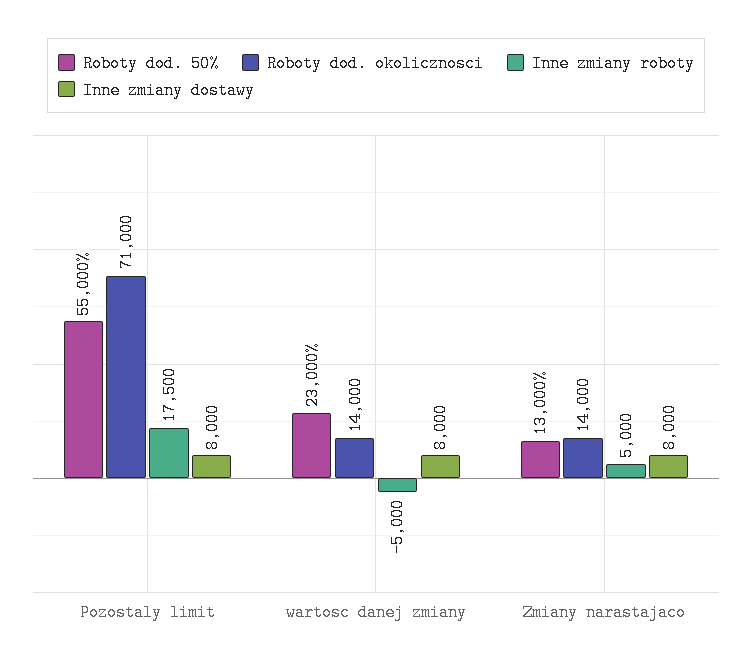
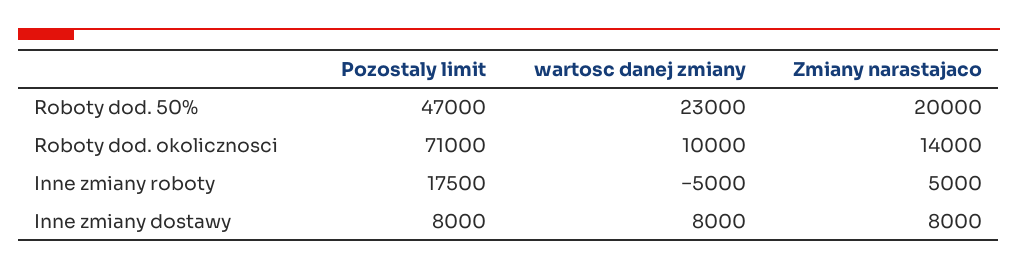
  {
    "Roboty dod. 50%": {
-     "Pozostaly limit": 55000,
+     "Pozostaly limit": 47000,
      "wartosc danej zmiany": 23000,
-     "Zmiany narastajaco": 13000
+     "Zmiany narastajaco": 20000
    },
    "Roboty dod. okolicznosci": {
      "Pozostaly limit": 71000,
-     "wartosc danej zmiany": 14000,
+     "wartosc danej zmiany": 10000,
      "Zmiany narastajaco": 14000
    },
    "Inne zmiany roboty": {
      "Pozostaly limit": 17500,
      "wartosc danej zmiany": -5000,
      "Zmiany narastajaco": 5000
    },
    "Inne zmiany dostawy": {
      "Pozostaly limit": 8000,
      "wartosc danej zmiany": 8000,
      "Zmiany narastajaco": 8000
    }
  }

